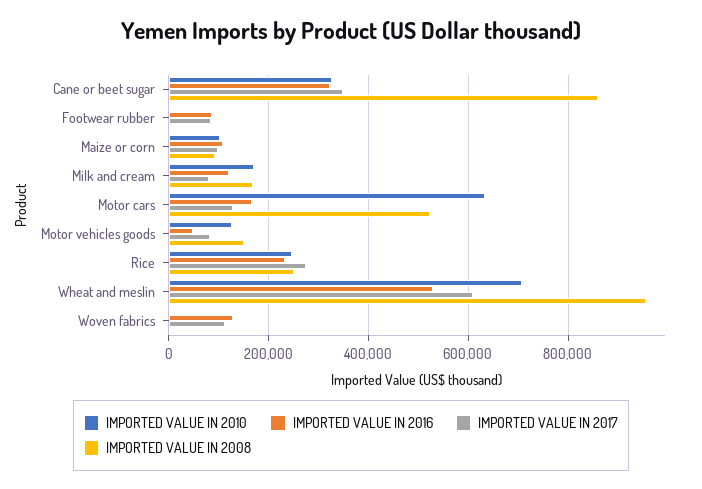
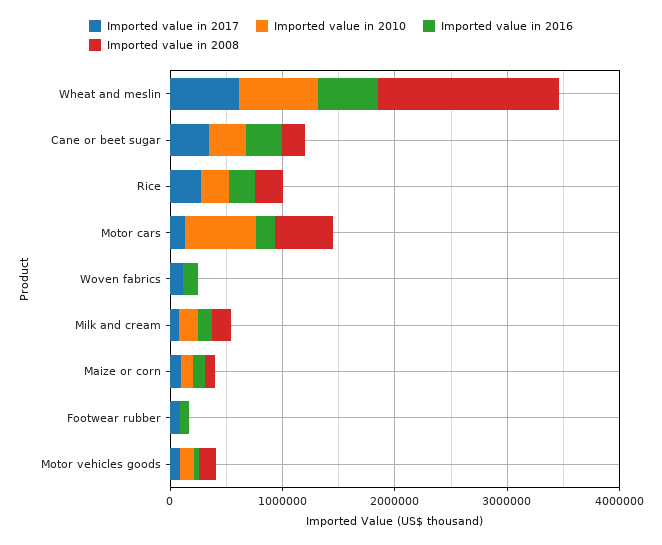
  {
    "IMPORTED VALUE IN 2010": {
      "Cane or beet sugar": 320000,
      "Footwear rubber": 0,
      "Maize or corn": 100000,
      "Milk and cream": 180000,
      "Motor cars": 640000,
      "Motor vehicles goods": 120000,
      "Rice": 240000,
      "Wheat and meslin": 700000,
      "Woven fabrics": 0
    },
    "IMPORTED VALUE IN 2016": {
      "Cane or beet sugar": 320000,
      "Footwear rubber": 80000,
      "Maize or corn": 100000,
      "Milk and cream": 120000,
      "Motor cars": 160000,
      "Motor vehicles goods": 40000,
      "Rice": 240000,
      "Wheat and meslin": 520000,
      "Woven fabrics": 120000
    },
    "IMPORTED VALUE IN 2017": {
      "Cane or beet sugar": 340000,
      "Footwear rubber": 80000,
      "Maize or corn": 100000,
      "Milk and cream": 80000,
      "Motor cars": 120000,
      "Motor vehicles goods": 80000,
      "Rice": 280000,
      "Wheat and meslin": 600000,
      "Woven fabrics": 120000
    },
    "IMPORTED VALUE IN 2008": {
-     "Cane or beet sugar": 860000,
+     "Cane or beet sugar": 200000,
      "Footwear rubber": 0,
      "Maize or corn": 100000,
      "Milk and cream": 160000,
      "Motor cars": 520000,
      "Motor vehicles goods": 160000,
      "Rice": 260000,
-     "Wheat and meslin": 960000,
+     "Wheat and meslin": 1600000,
      "Woven fabrics": 0
    }
  }

